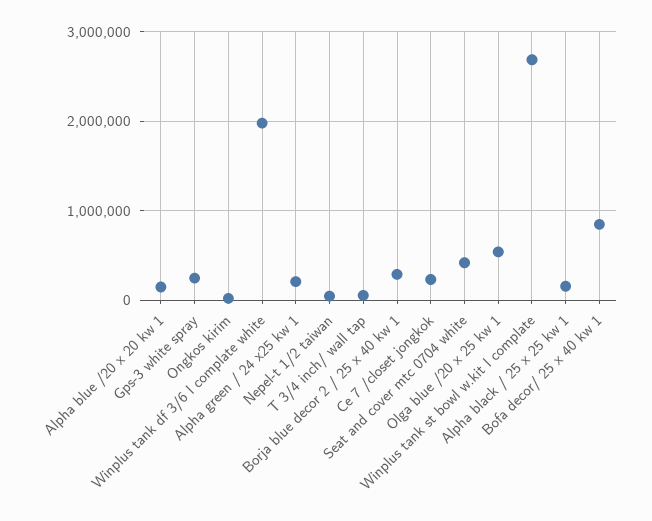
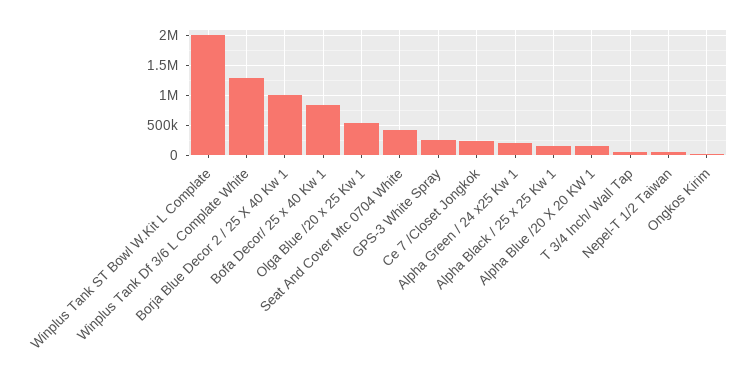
  {
    "Alpha blue /20 x 20 kw 1": 100000,
    "Gps-3 white spray": 200000,
    "Ongkos kirim": 0,
-   "Winplus tank df 3/6 l complate white": 2000000,
+   "Winplus tank df 3/6 l complate white": 1250000,
    "Alpha green / 24 x25 kw 1": 200000,
    "Nepel-t 1/2 taiwan": 0,
    "T 3/4 inch/ wall tap": 100000,
-   "Borja blue decor 2 / 25 x 40 kw 1": 300000,
+   "Borja blue decor 2 / 25 x 40 kw 1": 1000000,
    "Ce 7 /closet jongkok": 200000,
    "Seat and cover mtc 0704 white": 400000,
    "Olga blue /20 x 25 kw 1": 500000,
-   "Winplus tank st bowl w.kit l complate": 2700000,
+   "Winplus tank st bowl w.kit l complate": 2000000,
    "Alpha black / 25 x 25 kw 1": 200000,
    "Bofa decor/ 25 x 40 kw 1": 800000
  }

